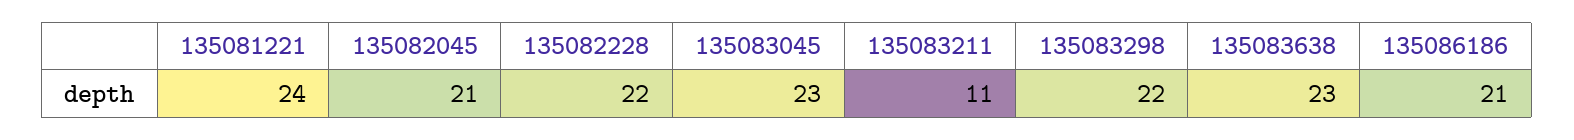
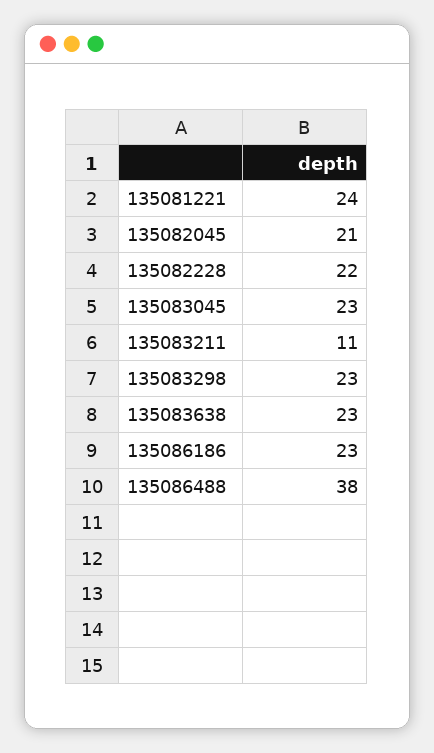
  {
    "135081221": 24,
    "135082045": 21,
    "135082228": 22,
    "135083045": 23,
    "135083211": 11,
-   "135083298": 22,
+   "135083298": 23,
    "135083638": 23,
-   "135086186": 21
+   "135086186": 23,
+   "135086488": 38
  }

